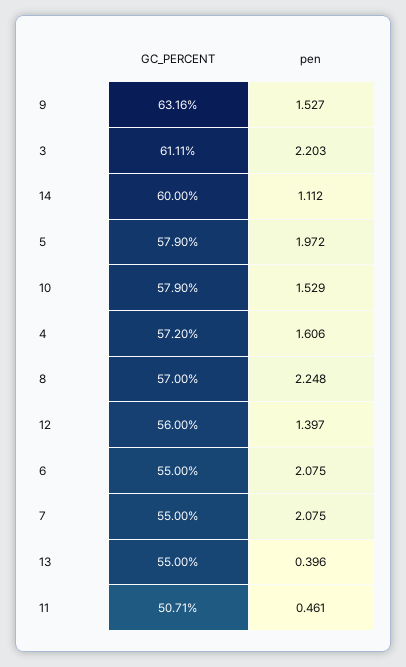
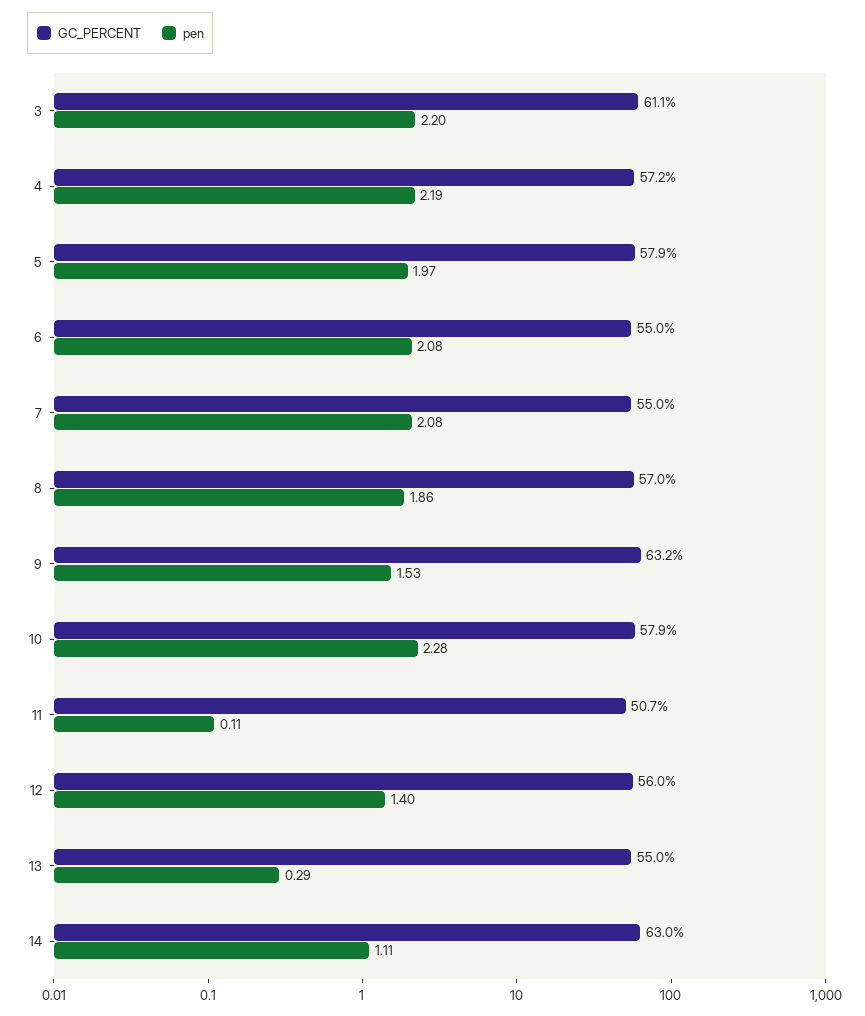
  {
    "GC_PERCENT": {
      "9": 63.16,
      "3": 61.11,
-     "14": 60,
+     "14": 63,
      "5": 57.9,
      "10": 57.9,
      "4": 57.2,
      "8": 57,
      "12": 56,
      "6": 55,
      "7": 55,
      "13": 55,
      "11": 50.71
    },
    "pen": {
      "9": 1.527,
      "3": 2.203,
      "14": 1.112,
      "5": 1.972,
-     "10": 1.529,
+     "10": 2.28,
-     "4": 1.606,
+     "4": 2.19,
-     "8": 2.248,
+     "8": 1.86,
      "12": 1.397,
      "6": 2.075,
      "7": 2.075,
-     "13": 0.396,
+     "13": 0.29,
-     "11": 0.461
+     "11": 0.11
    }
  }

